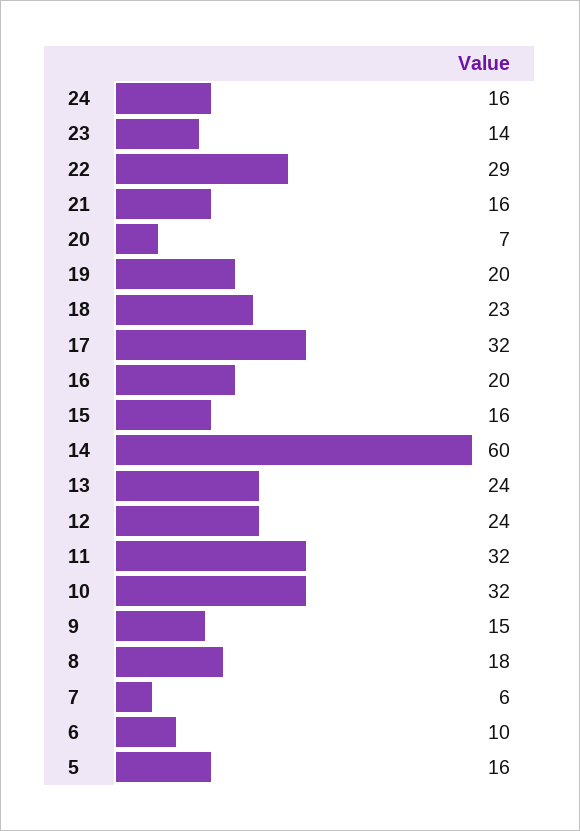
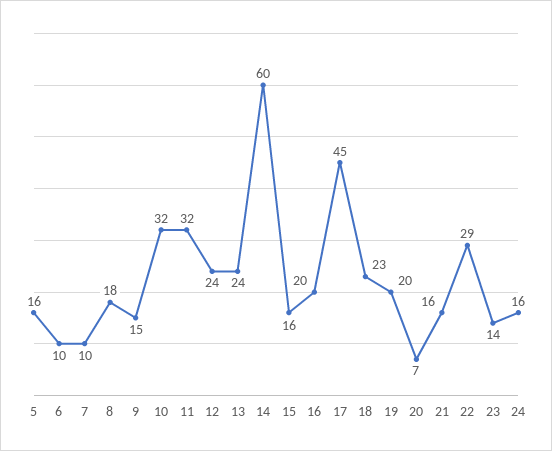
  {
    "24": 16,
    "23": 14,
    "22": 29,
    "21": 16,
    "20": 7,
    "19": 20,
    "18": 23,
-   "17": 32,
+   "17": 45,
    "16": 20,
    "15": 16,
    "14": 60,
    "13": 24,
    "12": 24,
    "11": 32,
    "10": 32,
    "9": 15,
    "8": 18,
-   "7": 6,
+   "7": 10,
    "6": 10,
    "5": 16
  }

